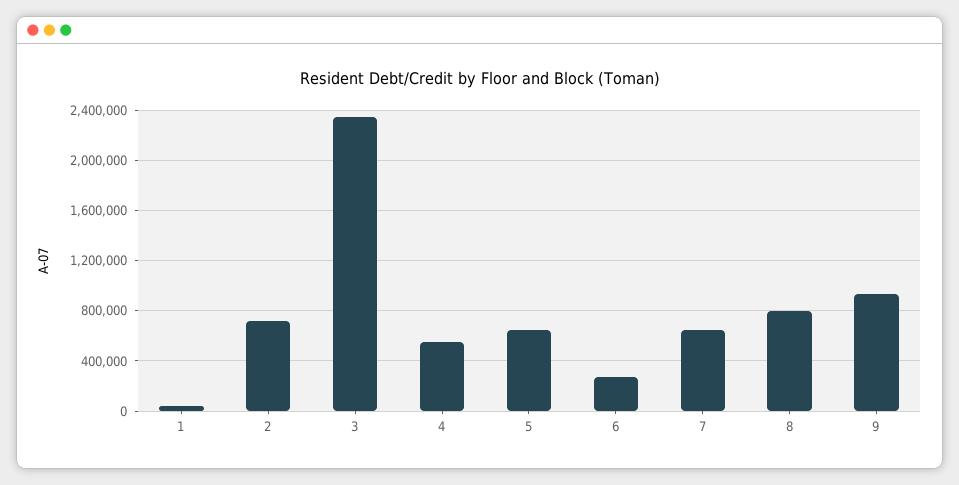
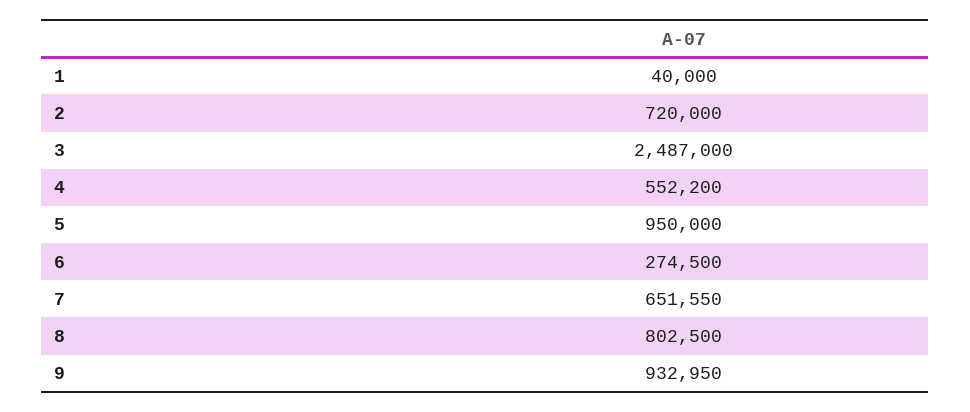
  {
    "1": 40000,
    "2": 720000,
-   "3": 2350000,
+   "3": 2487000,
    "4": 552200,
-   "5": 650000,
+   "5": 950000,
    "6": 274500,
    "7": 651550,
    "8": 802500,
    "9": 932950
  }

